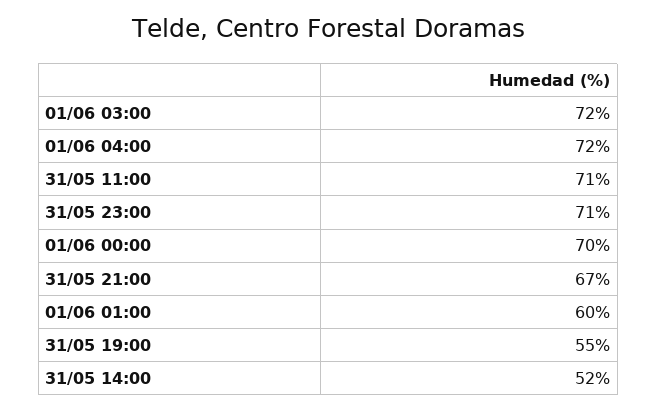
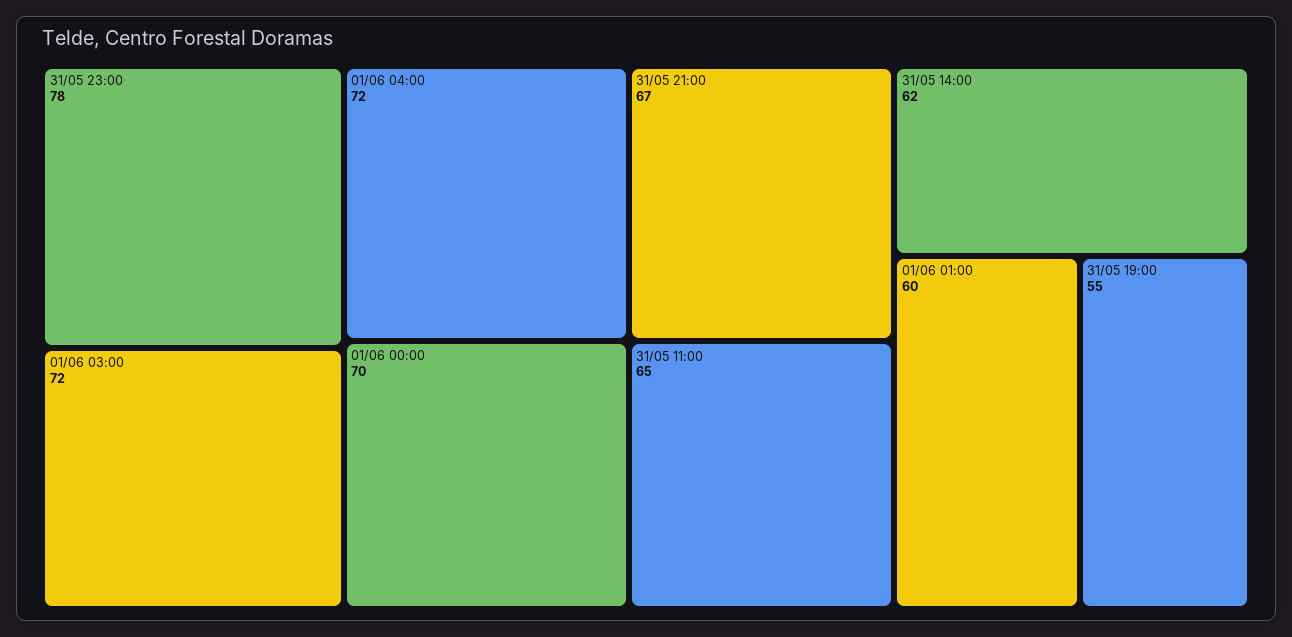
  {
    "01/06 03:00": 72,
    "01/06 04:00": 72,
-   "31/05 11:00": 71,
+   "31/05 11:00": 65,
-   "31/05 23:00": 71,
+   "31/05 23:00": 78,
    "01/06 00:00": 70,
    "31/05 21:00": 67,
    "01/06 01:00": 60,
    "31/05 19:00": 55,
-   "31/05 14:00": 52
+   "31/05 14:00": 62
  }

